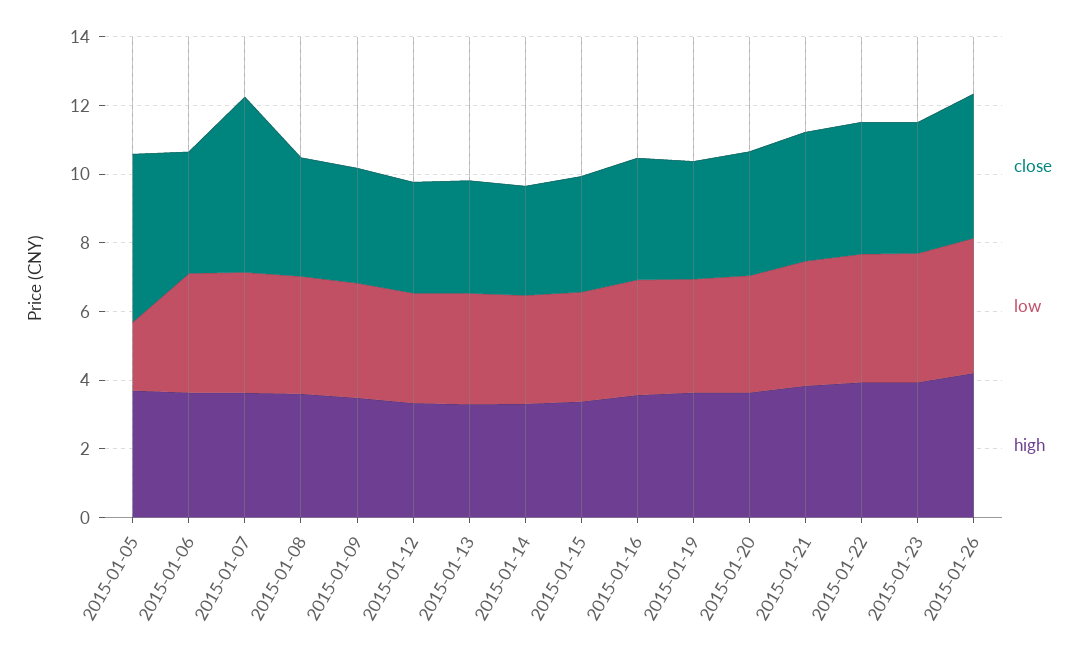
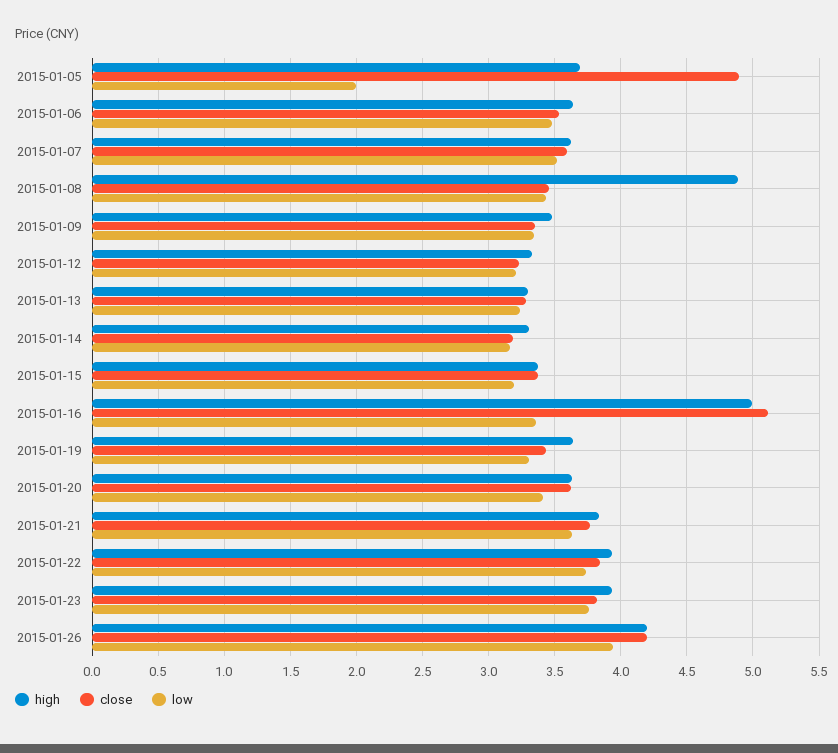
  {
    "close": {
      "2015-01-05": 4.9,
      "2015-01-06": 3.55,
-     "2015-01-07": 5,
+     "2015-01-07": 3.6,
      "2015-01-08": 3.45,
      "2015-01-09": 3.35,
      "2015-01-12": 3.25,
      "2015-01-13": 3.3,
      "2015-01-14": 3.2,
      "2015-01-15": 3.35,
-     "2015-01-16": 3.5,
+     "2015-01-16": 5.1,
      "2015-01-19": 3.45,
      "2015-01-20": 3.6,
      "2015-01-21": 3.75,
      "2015-01-22": 3.85,
      "2015-01-23": 3.8,
      "2015-01-26": 4.2
    },
    "low": {
      "2015-01-05": 2,
      "2015-01-06": 3.5,
      "2015-01-07": 3.5,
      "2015-01-08": 3.45,
      "2015-01-09": 3.35,
      "2015-01-12": 3.2,
      "2015-01-13": 3.25,
      "2015-01-14": 3.15,
      "2015-01-15": 3.2,
      "2015-01-16": 3.35,
      "2015-01-19": 3.3,
      "2015-01-20": 3.4,
      "2015-01-21": 3.65,
      "2015-01-22": 3.75,
      "2015-01-23": 3.75,
      "2015-01-26": 3.95
    },
    "high": {
      "2015-01-05": 3.7,
      "2015-01-06": 3.65,
      "2015-01-07": 3.6,
-     "2015-01-08": 3.5,
+     "2015-01-08": 4.9,
      "2015-01-09": 3.5,
      "2015-01-12": 3.35,
      "2015-01-13": 3.3,
      "2015-01-14": 3.3,
      "2015-01-15": 3.4,
-     "2015-01-16": 3.5,
+     "2015-01-16": 5,
      "2015-01-19": 3.65,
      "2015-01-20": 3.65,
      "2015-01-21": 3.85,
      "2015-01-22": 3.95,
      "2015-01-23": 3.95,
      "2015-01-26": 4.2
    }
  }

